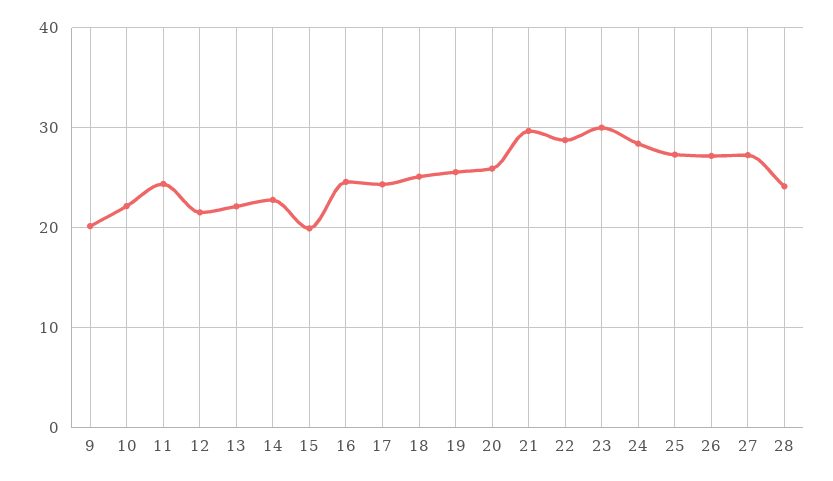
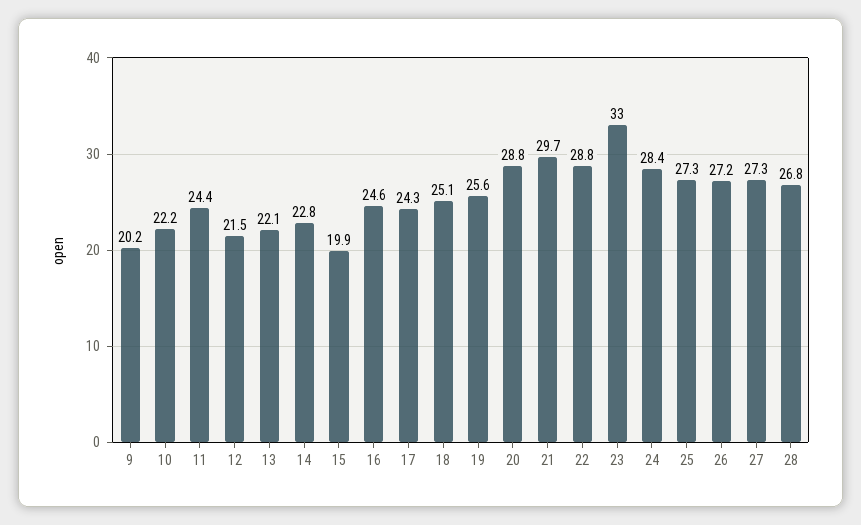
  {
    "9": 20.2,
    "10": 22.2,
    "11": 24.4,
    "12": 21.5,
    "13": 22.1,
    "14": 22.8,
    "15": 19.9,
    "16": 24.6,
    "17": 24.3,
    "18": 25.1,
    "19": 25.6,
-   "20": 26,
+   "20": 28.8,
    "21": 29.7,
    "22": 28.8,
-   "23": 30,
+   "23": 33,
    "24": 28.4,
    "25": 27.3,
    "26": 27.2,
    "27": 27.3,
-   "28": 24
+   "28": 26.8
  }

